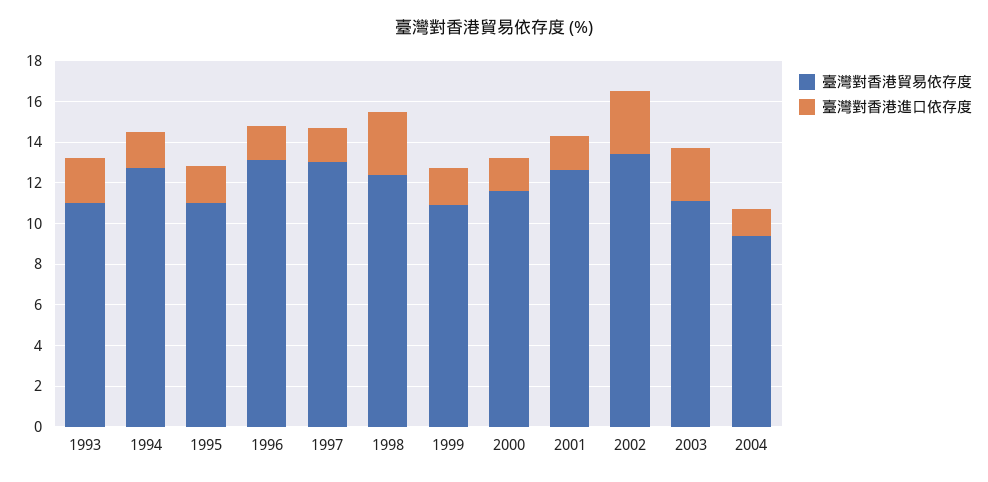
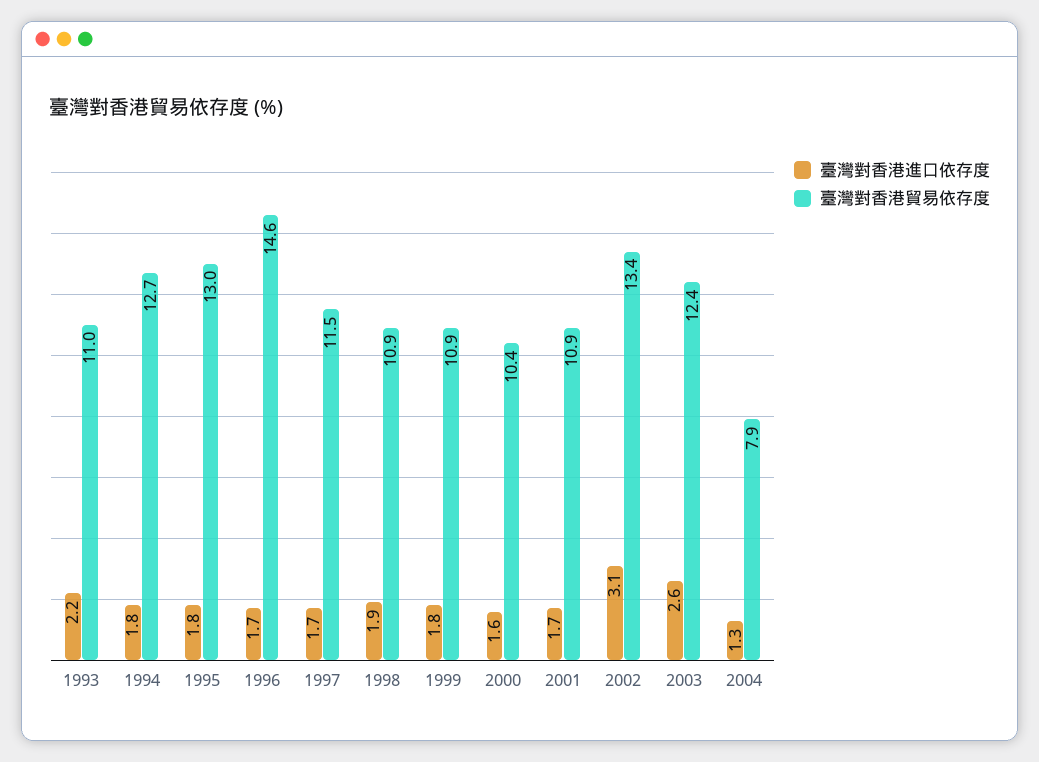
  {
    "臺灣對香港貿易依存度": {
      "1993": 11,
      "1994": 12.7,
-     "1995": 11,
+     "1995": 13,
-     "1996": 13,
+     "1996": 14.6,
-     "1997": 13,
+     "1997": 11.5,
-     "1998": 12.5,
+     "1998": 10.9,
      "1999": 10.9,
-     "2000": 11.5,
+     "2000": 10.4,
-     "2001": 12.5,
+     "2001": 10.9,
      "2002": 13.4,
-     "2003": 11,
+     "2003": 12.4,
-     "2004": 9.5
+     "2004": 7.9
    },
    "臺灣對香港進口依存度": {
      "1993": 2.2,
      "1994": 1.8,
      "1995": 1.8,
      "1996": 1.7,
      "1997": 1.7,
-     "1998": 3,
+     "1998": 1.9,
      "1999": 1.8,
      "2000": 1.6,
      "2001": 1.7,
      "2002": 3.1,
      "2003": 2.6,
      "2004": 1.3
    }
  }

